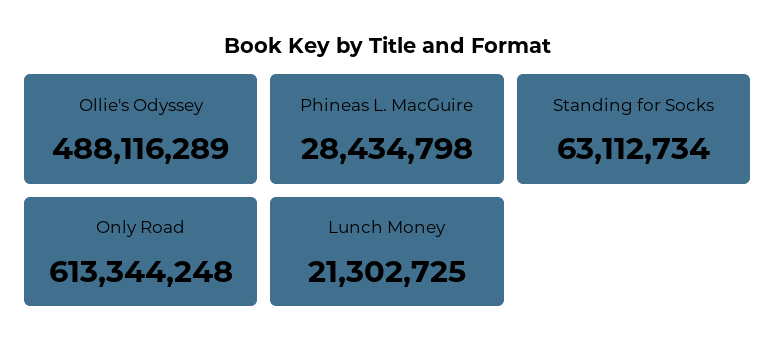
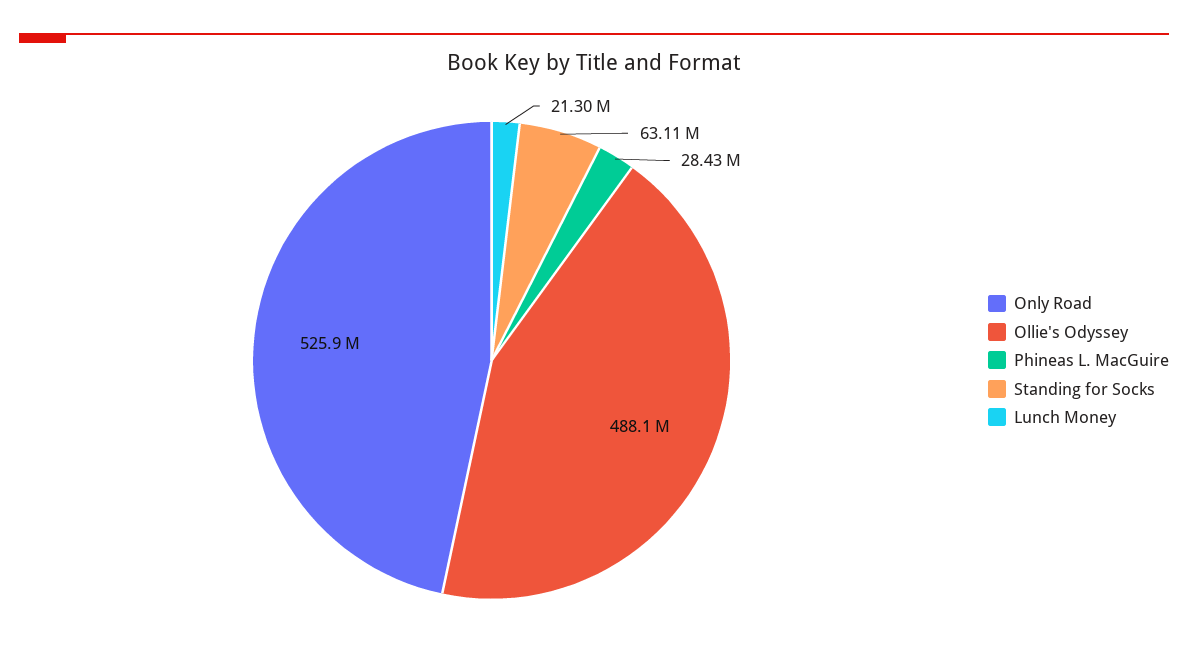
  {
    "Ollie's Odyssey": 488116289,
    "Phineas L. MacGuire": 28434798,
    "Standing for Socks": 63112734,
-   "Only Road": 613344248,
+   "Only Road": 525900000,
    "Lunch Money": 21302725
  }

